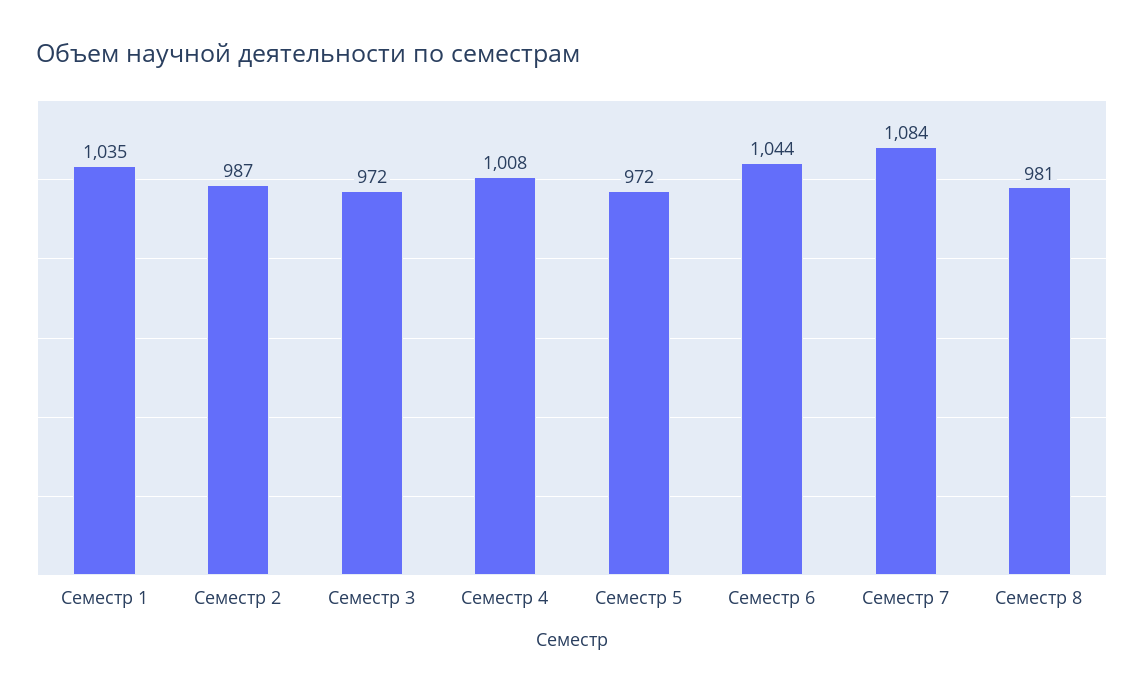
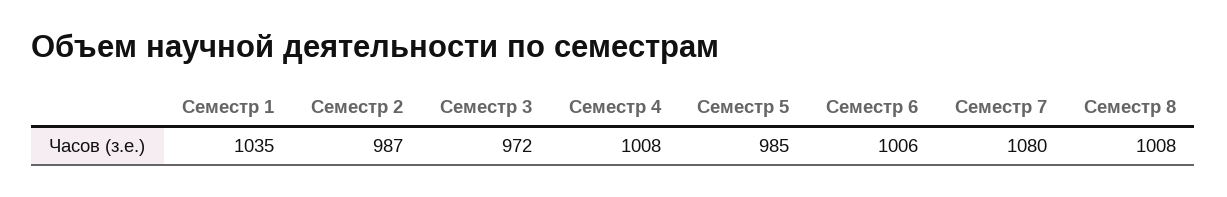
  {
    "Семестр 1": 1035,
    "Семестр 2": 987,
    "Семестр 3": 972,
    "Семестр 4": 1008,
-   "Семестр 5": 972,
+   "Семестр 5": 985,
-   "Семестр 6": 1044,
+   "Семестр 6": 1006,
-   "Семестр 7": 1084,
+   "Семестр 7": 1080,
-   "Семестр 8": 981
+   "Семестр 8": 1008
  }

